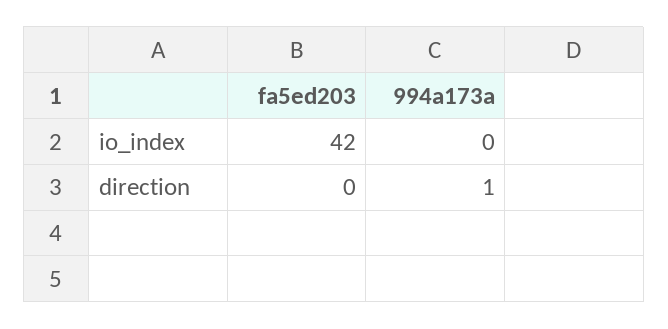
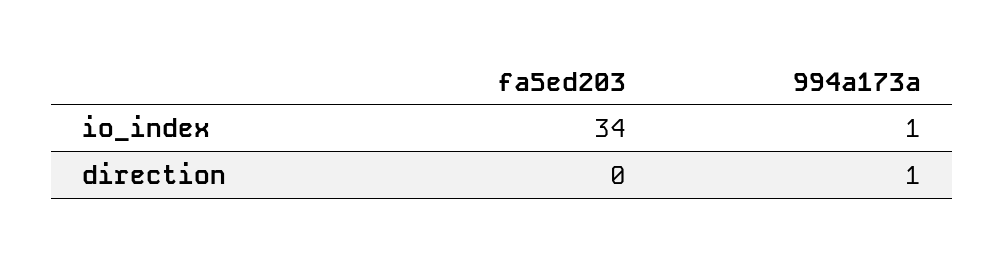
  {
    "fa5ed203": {
-     "io_index": 42,
+     "io_index": 34,
      "direction": 0
    },
    "994a173a": {
-     "io_index": 0,
+     "io_index": 1,
      "direction": 1
    }
  }

